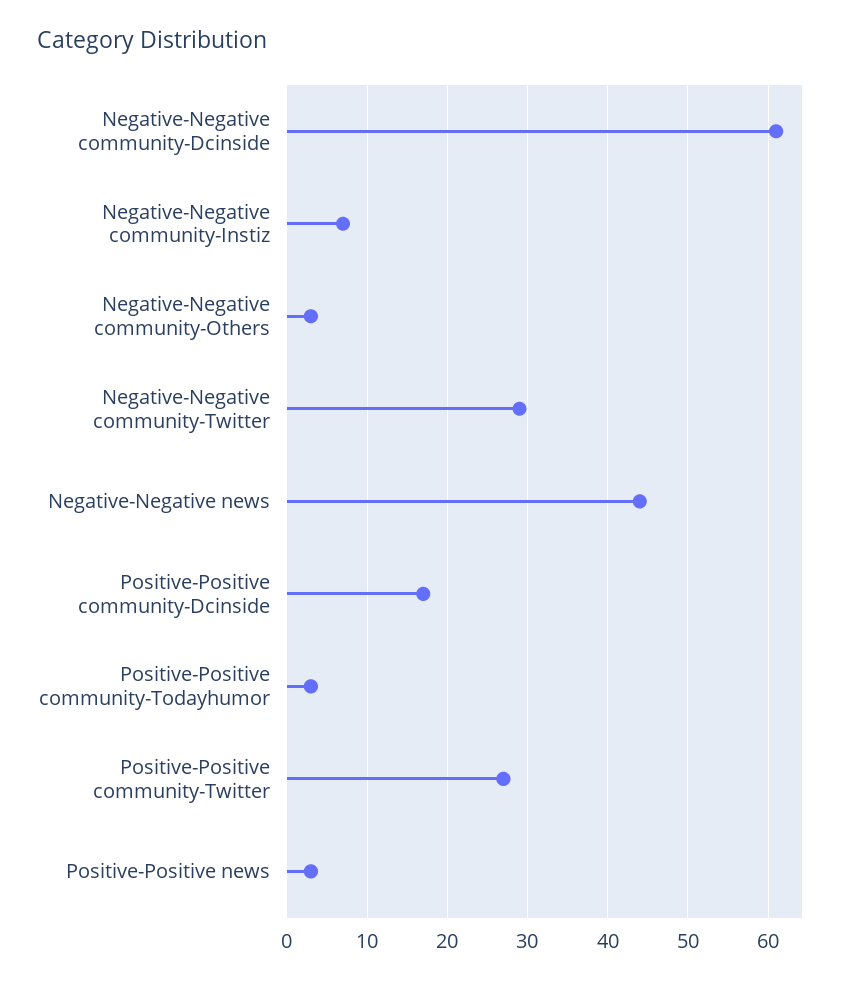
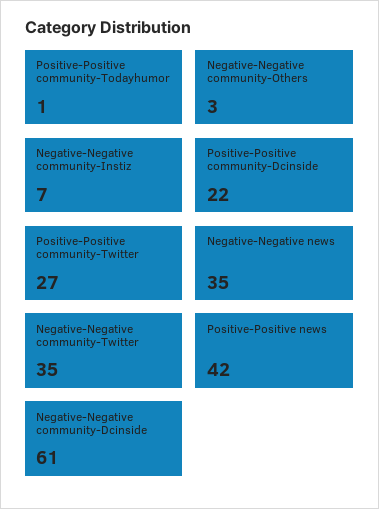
  {
    "Negative-Negative community-Dcinside": 61,
    "Negative-Negative community-Instiz": 7,
    "Negative-Negative community-Others": 3,
-   "Negative-Negative community-Twitter": 29,
+   "Negative-Negative community-Twitter": 35,
-   "Negative-Negative news": 44,
+   "Negative-Negative news": 35,
-   "Positive-Positive community-Dcinside": 17,
+   "Positive-Positive community-Dcinside": 22,
-   "Positive-Positive community-Todayhumor": 3,
+   "Positive-Positive community-Todayhumor": 1,
    "Positive-Positive community-Twitter": 27,
-   "Positive-Positive news": 3
+   "Positive-Positive news": 42
  }

